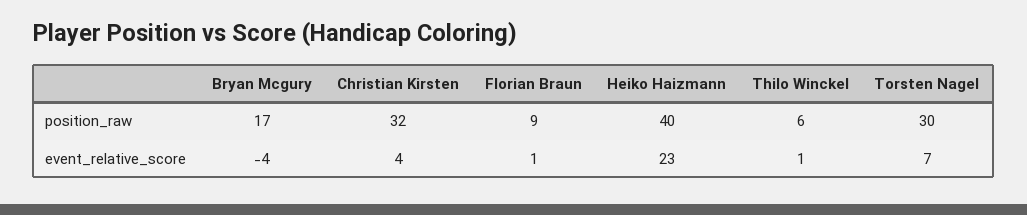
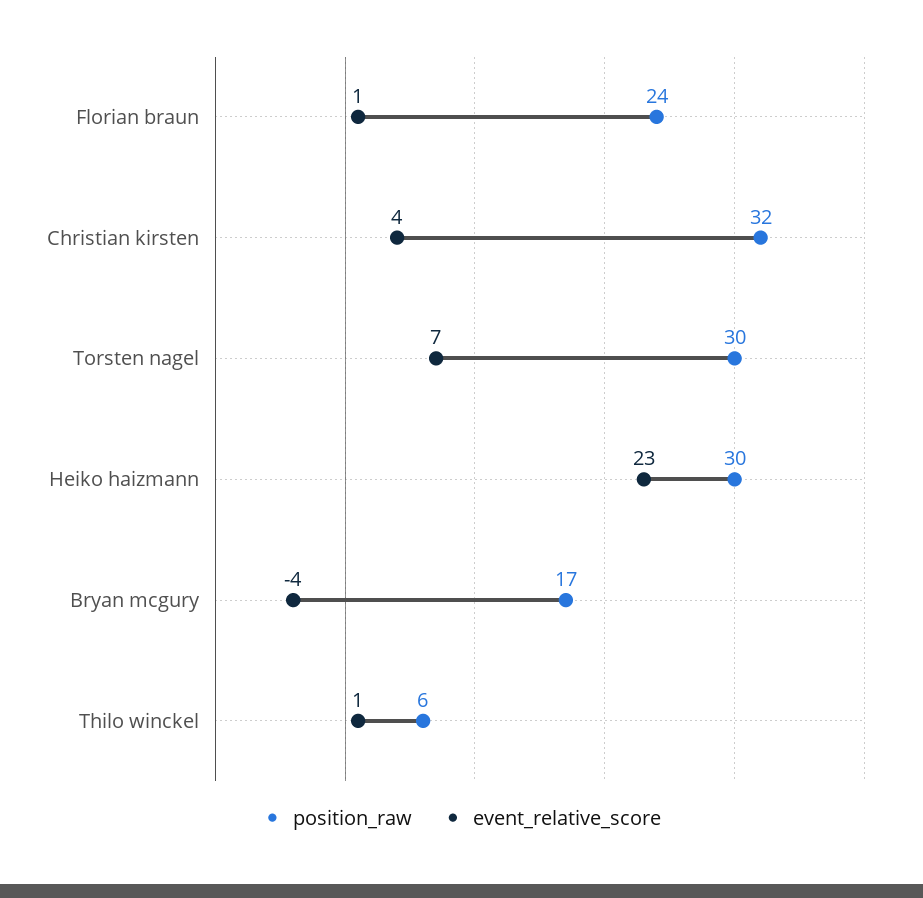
  {
    "position_raw": {
      "Bryan Mcgury": 17,
      "Christian Kirsten": 32,
-     "Florian Braun": 9,
+     "Florian Braun": 24,
-     "Heiko Haizmann": 40,
+     "Heiko Haizmann": 30,
      "Thilo Winckel": 6,
      "Torsten Nagel": 30
    },
    "event_relative_score": {
      "Bryan Mcgury": -4,
      "Christian Kirsten": 4,
      "Florian Braun": 1,
      "Heiko Haizmann": 23,
      "Thilo Winckel": 1,
      "Torsten Nagel": 7
    }
  }

